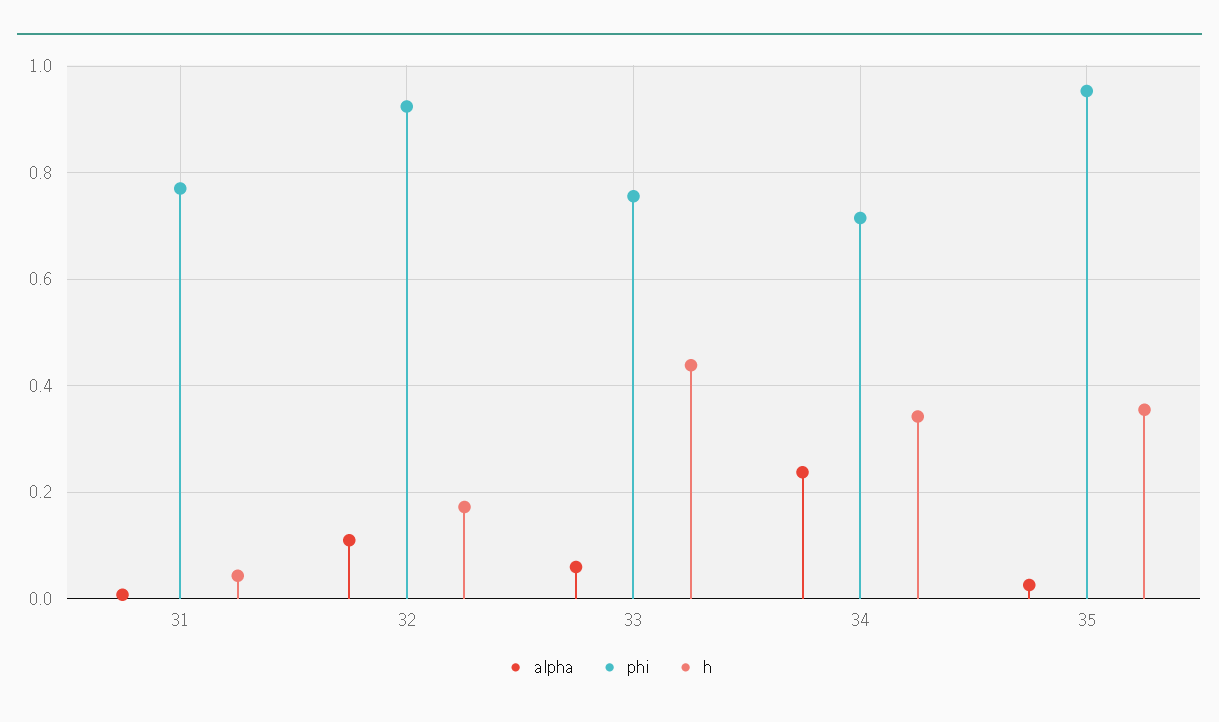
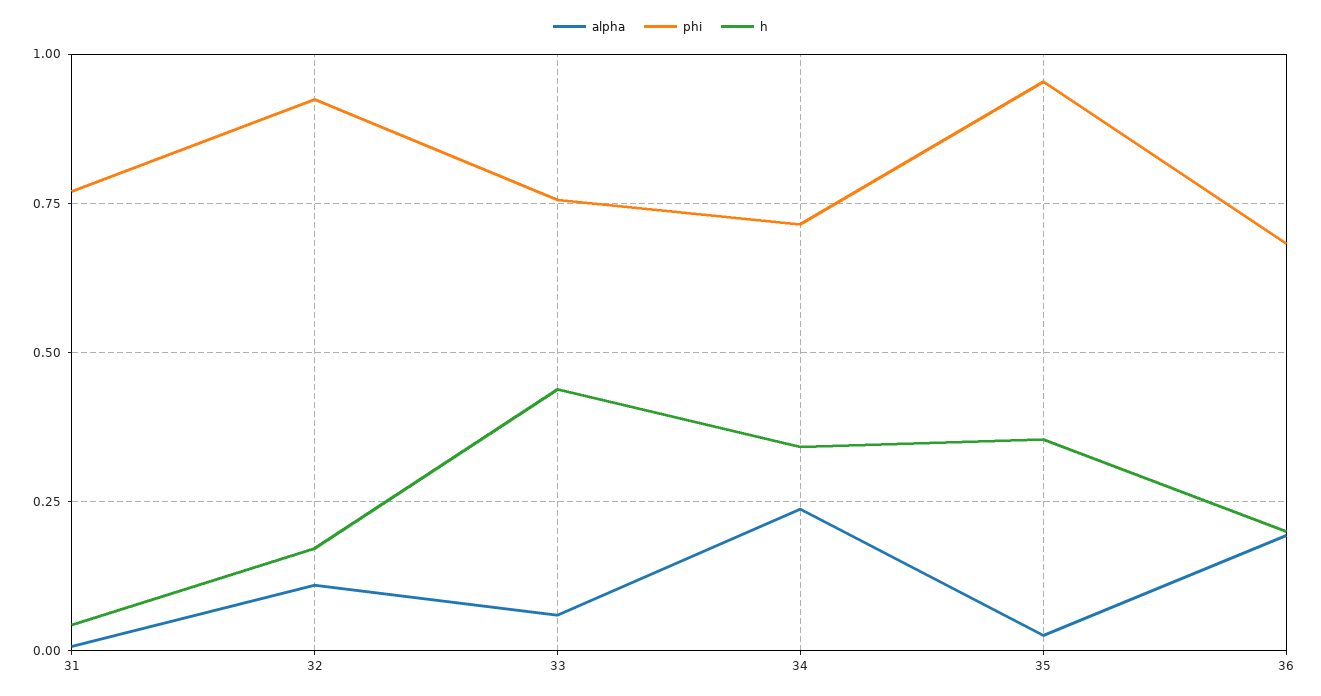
  {
    "alpha": {
      "31": 0,
      "32": 0.1,
      "33": 0.06,
      "34": 0.24,
-     "35": 0.02
+     "35": 0.02,
+     "36": 0.2
    },
    "phi": {
      "31": 0.78,
      "32": 0.92,
      "33": 0.76,
      "34": 0.72,
-     "35": 0.96
+     "35": 0.96,
+     "36": 0.675
    },
    "h": {
      "31": 0.04,
      "32": 0.18,
      "33": 0.44,
      "34": 0.34,
-     "35": 0.36
+     "35": 0.36,
+     "36": 0.2
    }
  }

